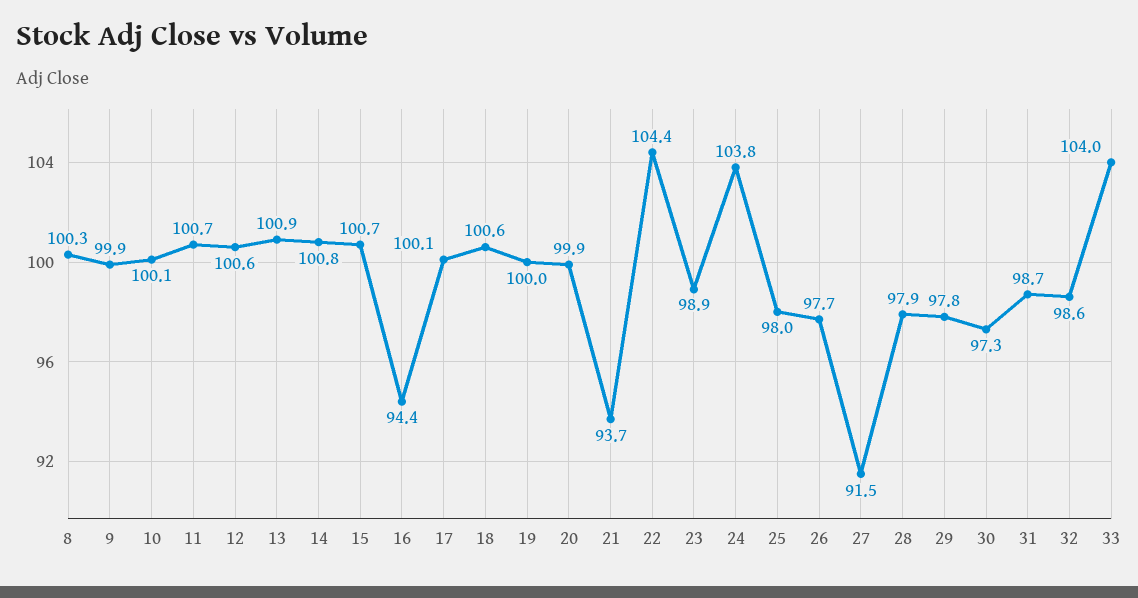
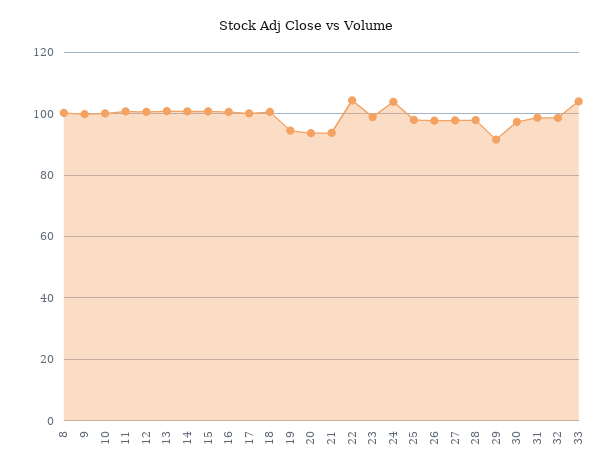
  {
    "8": 100.3,
    "9": 99.9,
    "10": 100.1,
    "11": 100.7,
    "12": 100.6,
    "13": 100.9,
    "14": 100.8,
    "15": 100.7,
-   "16": 94.4,
+   "16": 100,
    "17": 100.1,
    "18": 100.6,
-   "19": 100,
+   "19": 94,
-   "20": 99.9,
+   "20": 94,
    "21": 93.7,
    "22": 104.4,
    "23": 98.9,
    "24": 103.8,
    "25": 98,
    "26": 97.7,
-   "27": 91.5,
+   "27": 98,
    "28": 97.9,
-   "29": 97.8,
+   "29": 92,
    "30": 97.3,
    "31": 98.7,
    "32": 98.6,
    "33": 104
  }

